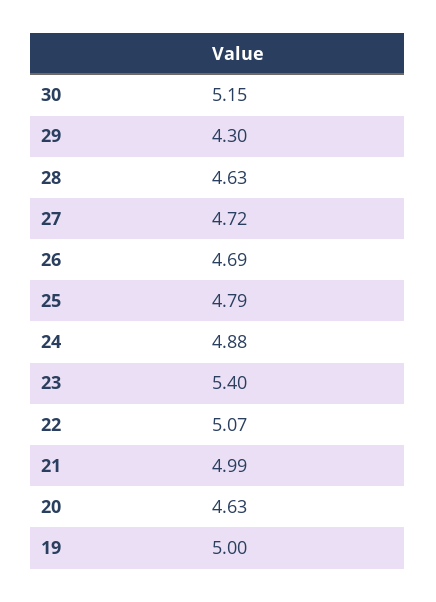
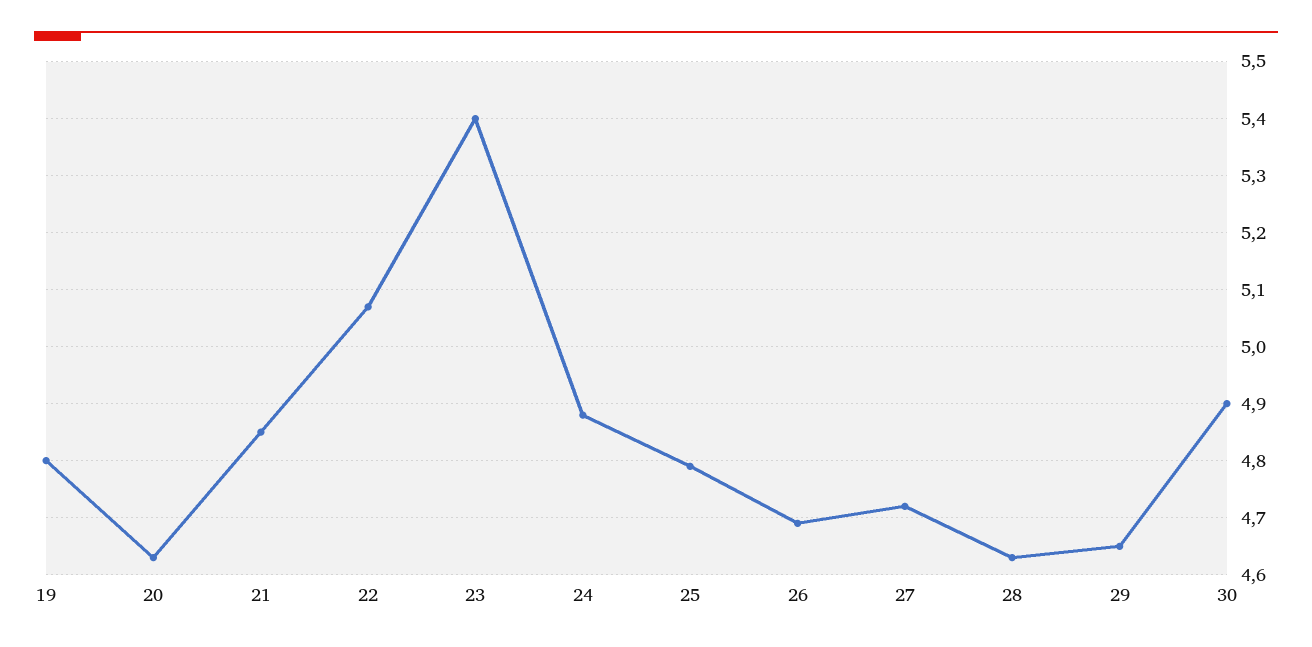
  {
-   "30": 5.15,
+   "30": 4.9,
-   "29": 4.3,
+   "29": 4.65,
    "28": 4.63,
    "27": 4.72,
    "26": 4.69,
    "25": 4.79,
    "24": 4.88,
    "23": 5.4,
    "22": 5.07,
-   "21": 4.99,
+   "21": 4.85,
    "20": 4.63,
-   "19": 5
+   "19": 4.8
  }

